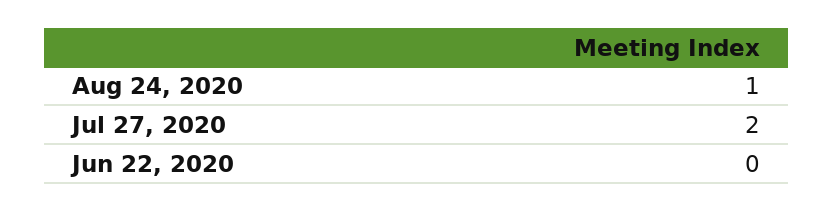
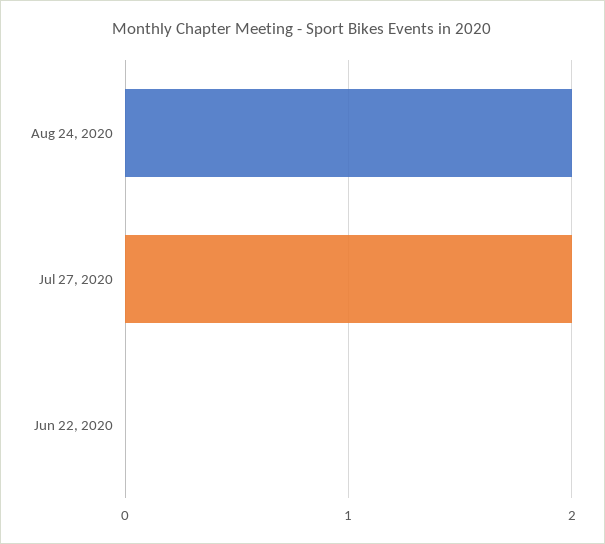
  {
-   "Aug 24, 2020": 1,
+   "Aug 24, 2020": 2,
    "Jul 27, 2020": 2,
    "Jun 22, 2020": 0
  }

